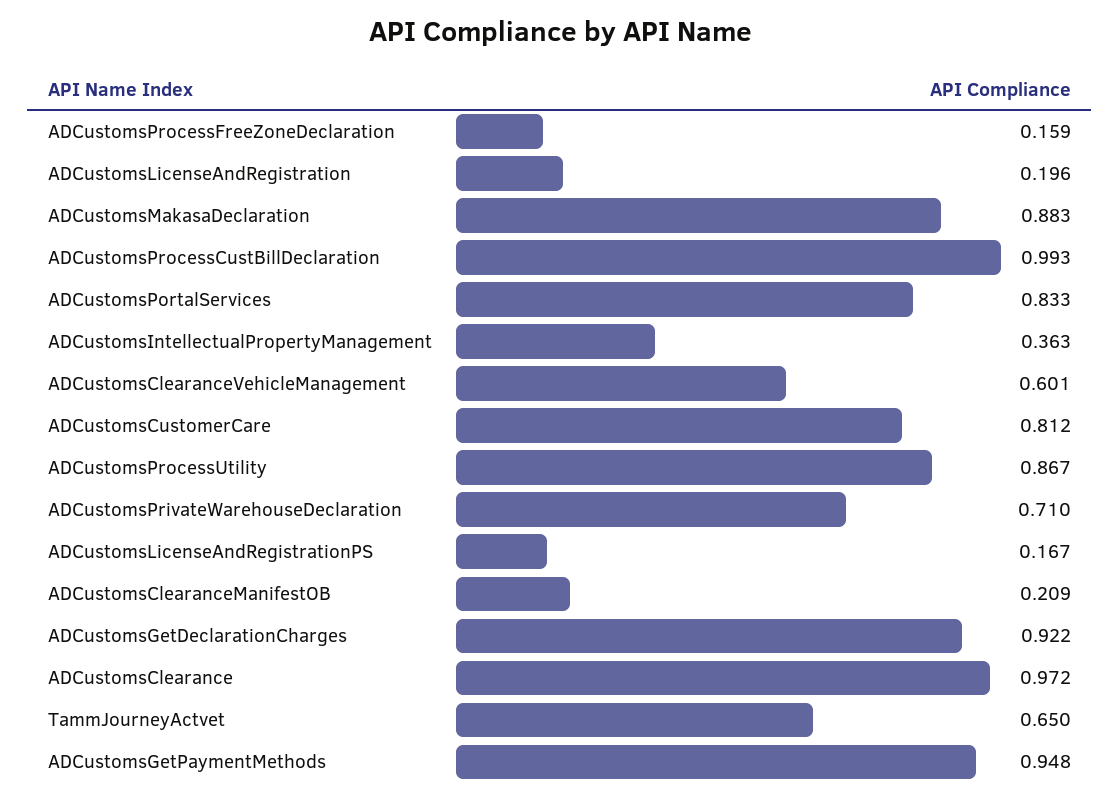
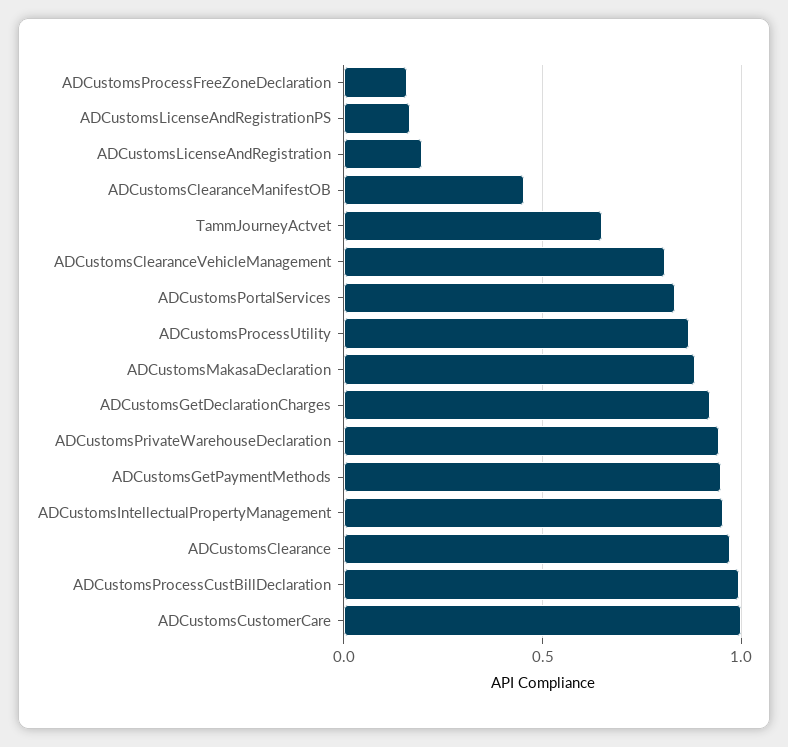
  {
    "ADCustomsProcessFreeZoneDeclaration": 0.159,
    "ADCustomsLicenseAndRegistration": 0.196,
    "ADCustomsMakasaDeclaration": 0.883,
    "ADCustomsProcessCustBillDeclaration": 0.993,
    "ADCustomsPortalServices": 0.833,
-   "ADCustomsIntellectualPropertyManagement": 0.363,
+   "ADCustomsIntellectualPropertyManagement": 0.95,
-   "ADCustomsClearanceVehicleManagement": 0.601,
+   "ADCustomsClearanceVehicleManagement": 0.8,
-   "ADCustomsCustomerCare": 0.812,
+   "ADCustomsCustomerCare": 1,
    "ADCustomsProcessUtility": 0.867,
-   "ADCustomsPrivateWarehouseDeclaration": 0.71,
+   "ADCustomsPrivateWarehouseDeclaration": 0.95,
    "ADCustomsLicenseAndRegistrationPS": 0.167,
-   "ADCustomsClearanceManifestOB": 0.209,
+   "ADCustomsClearanceManifestOB": 0.45,
    "ADCustomsGetDeclarationCharges": 0.922,
    "ADCustomsClearance": 0.972,
    "TammJourneyActvet": 0.65,
    "ADCustomsGetPaymentMethods": 0.948
  }

